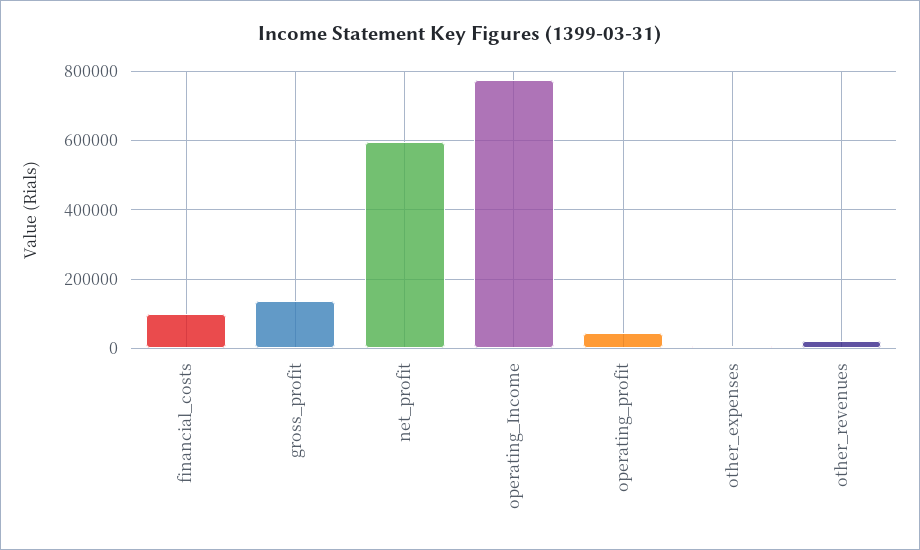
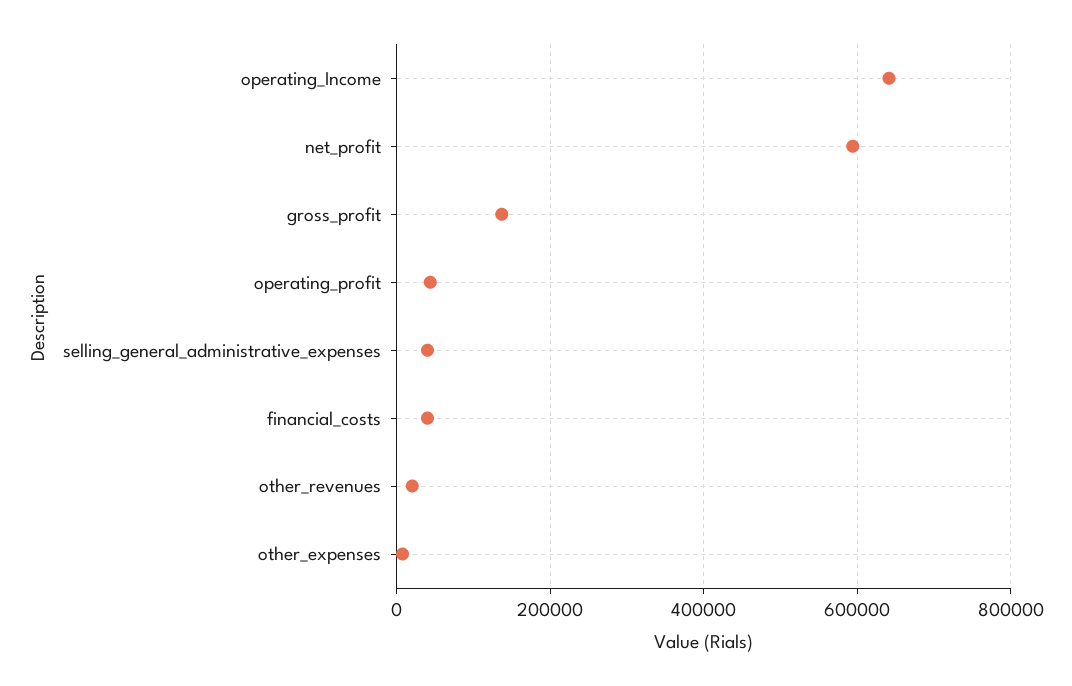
  {
-   "financial_costs": 100000,
+   "financial_costs": 40000,
    "gross_profit": 140000,
    "net_profit": 600000,
-   "operating_Income": 780000,
+   "operating_Income": 640000,
    "operating_profit": 40000,
    "other_expenses": 0,
-   "other_revenues": 20000
+   "other_revenues": 20000,
+   "selling_general_administrative_expenses": 40000
  }

